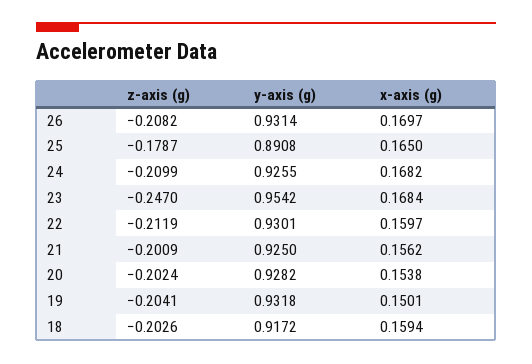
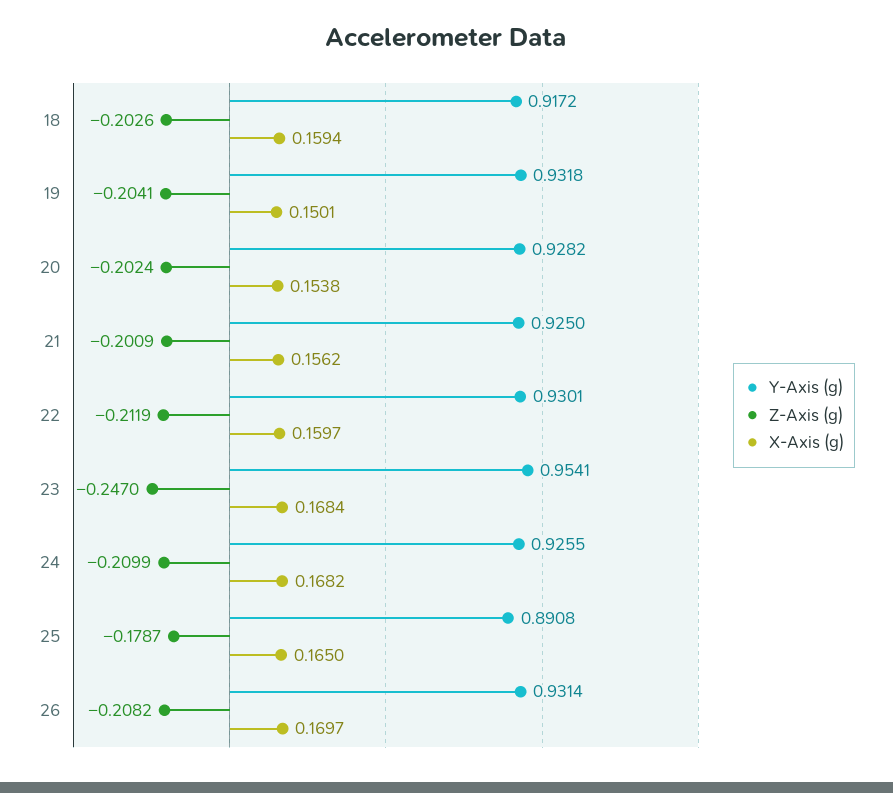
  {
    "z-axis (g)": {
      "26": -0.2082,
      "25": -0.1787,
      "24": -0.2099,
      "23": -0.247,
      "22": -0.2119,
      "21": -0.2009,
      "20": -0.2024,
      "19": -0.2041,
      "18": -0.2026
    },
    "y-axis (g)": {
      "26": 0.9314,
      "25": 0.8908,
      "24": 0.9255,
-     "23": 0.9542,
+     "23": 0.9541,
      "22": 0.9301,
      "21": 0.925,
      "20": 0.9282,
      "19": 0.9318,
      "18": 0.9172
    },
    "x-axis (g)": {
      "26": 0.1697,
      "25": 0.165,
      "24": 0.1682,
      "23": 0.1684,
      "22": 0.1597,
      "21": 0.1562,
      "20": 0.1538,
      "19": 0.1501,
      "18": 0.1594
    }
  }

